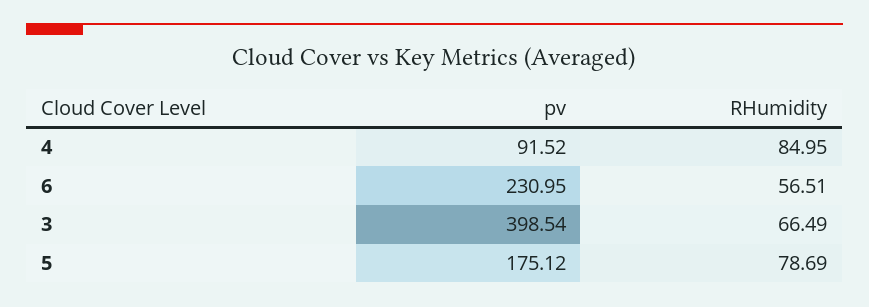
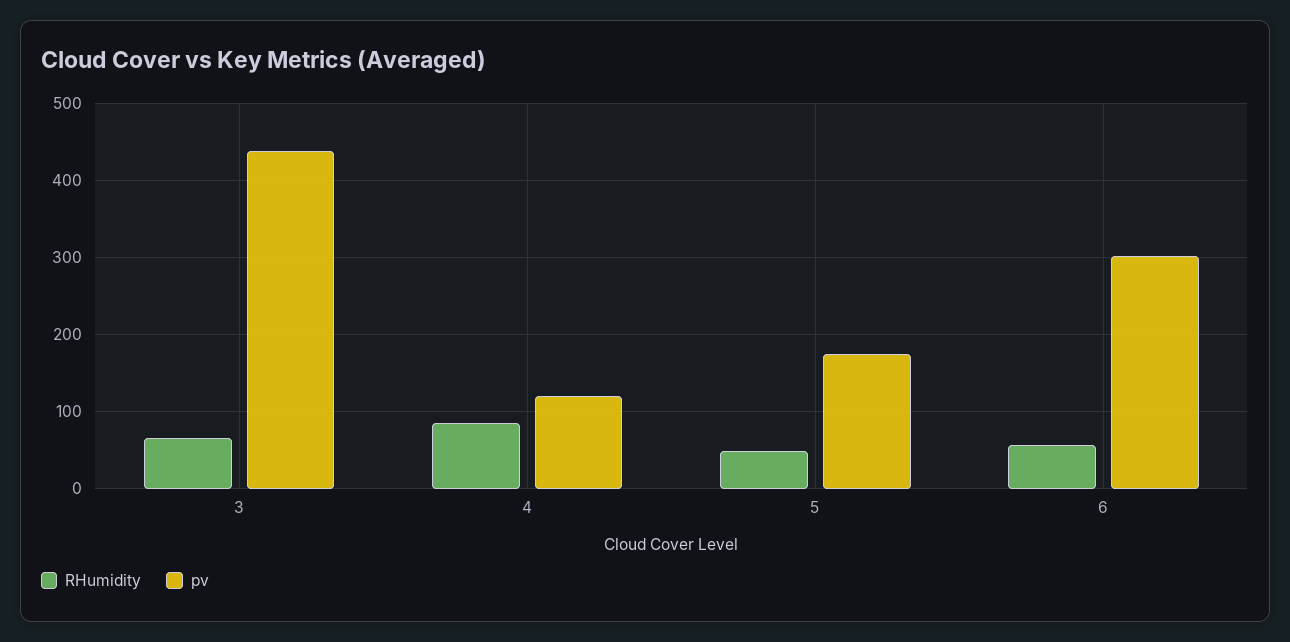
  {
    "pv": {
-     "4": 91.52,
+     "4": 120,
-     "6": 230.95,
+     "6": 300,
-     "3": 398.54,
+     "3": 440,
      "5": 175.12
    },
    "RHumidity": {
      "4": 84.95,
      "6": 56.51,
      "3": 66.49,
-     "5": 78.69
+     "5": 50
    }
  }

